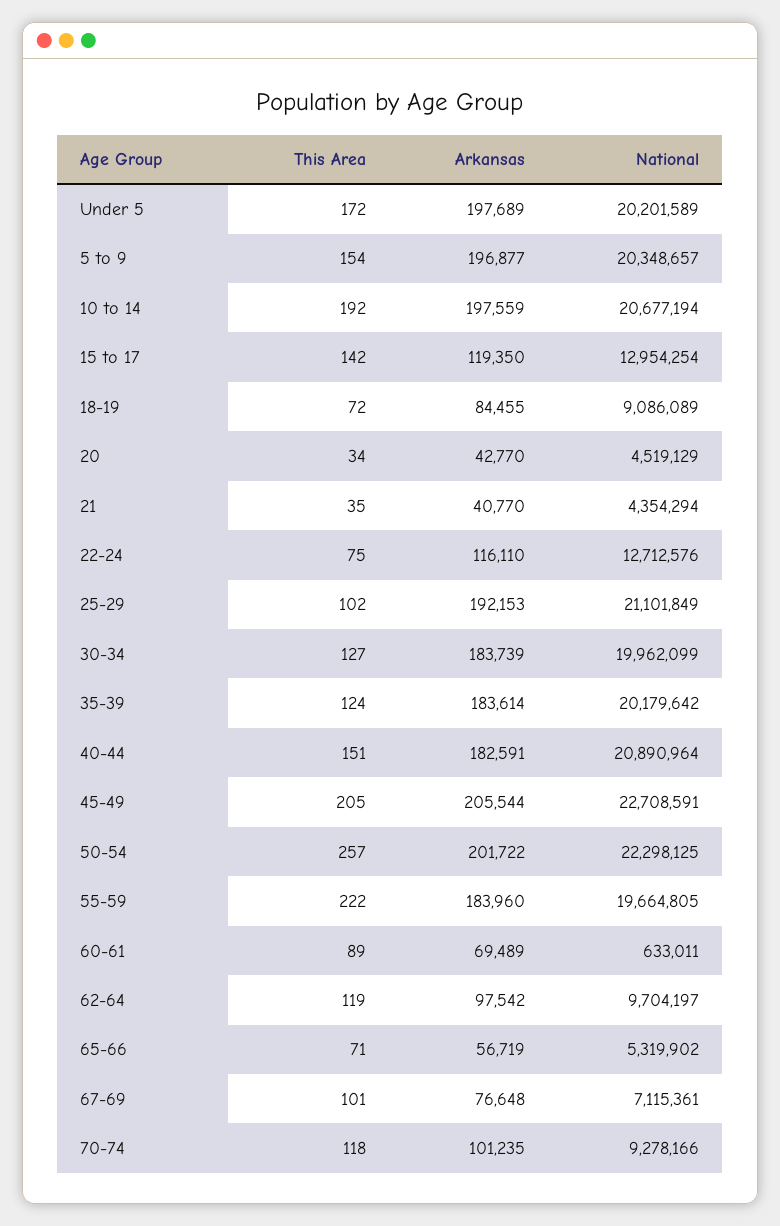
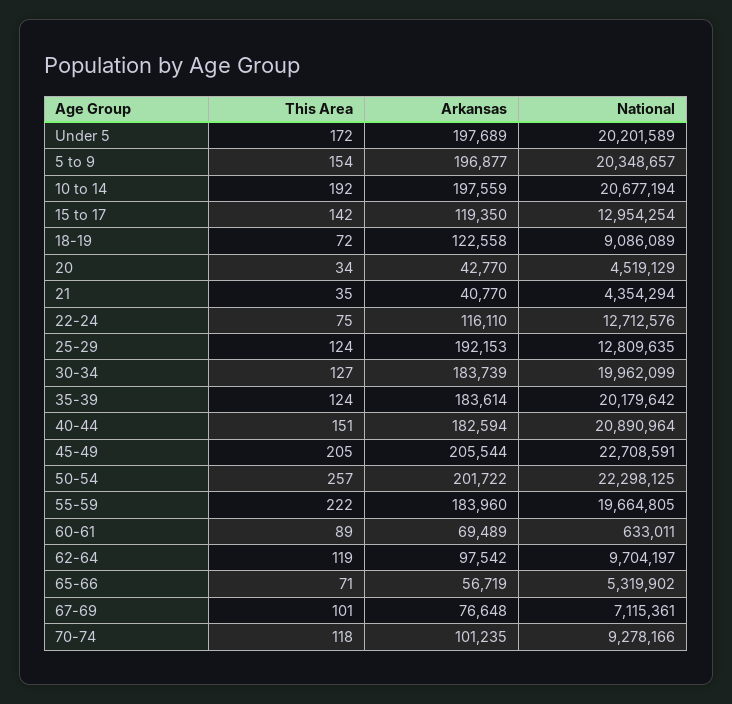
  {
    "This Area": {
      "Under 5": 172,
      "5 to 9": 154,
      "10 to 14": 192,
      "15 to 17": 142,
      "18-19": 72,
      "20": 34,
      "21": 35,
      "22-24": 75,
-     "25-29": 102,
+     "25-29": 124,
      "30-34": 127,
      "35-39": 124,
      "40-44": 151,
      "45-49": 205,
      "50-54": 257,
      "55-59": 222,
      "60-61": 89,
      "62-64": 119,
      "65-66": 71,
      "67-69": 101,
      "70-74": 118
    },
    "Arkansas": {
      "Under 5": 197689,
      "5 to 9": 196877,
      "10 to 14": 197559,
      "15 to 17": 119350,
-     "18-19": 84455,
+     "18-19": 122558,
      "20": 42770,
      "21": 40770,
      "22-24": 116110,
      "25-29": 192153,
      "30-34": 183739,
      "35-39": 183614,
-     "40-44": 182591,
+     "40-44": 182594,
      "45-49": 205544,
      "50-54": 201722,
      "55-59": 183960,
      "60-61": 69489,
      "62-64": 97542,
      "65-66": 56719,
      "67-69": 76648,
      "70-74": 101235
    },
    "National": {
      "Under 5": 20201589,
      "5 to 9": 20348657,
      "10 to 14": 20677194,
      "15 to 17": 12954254,
      "18-19": 9086089,
      "20": 4519129,
      "21": 4354294,
      "22-24": 12712576,
-     "25-29": 21101849,
+     "25-29": 12809635,
      "30-34": 19962099,
      "35-39": 20179642,
      "40-44": 20890964,
      "45-49": 22708591,
      "50-54": 22298125,
      "55-59": 19664805,
      "60-61": 633011,
      "62-64": 9704197,
      "65-66": 5319902,
      "67-69": 7115361,
      "70-74": 9278166
    }
  }

